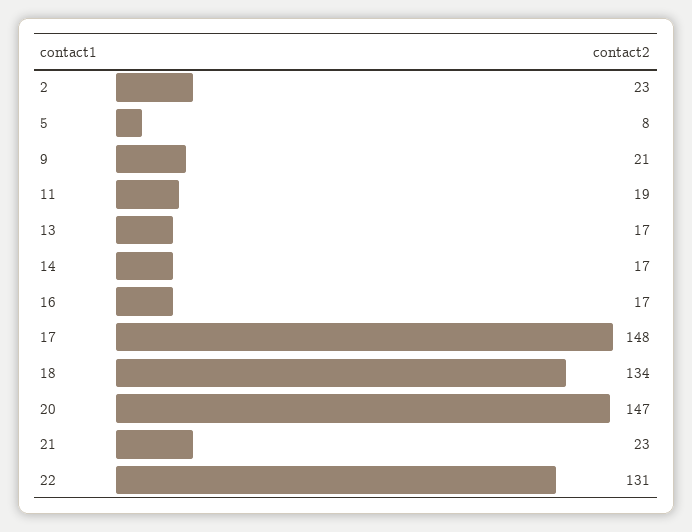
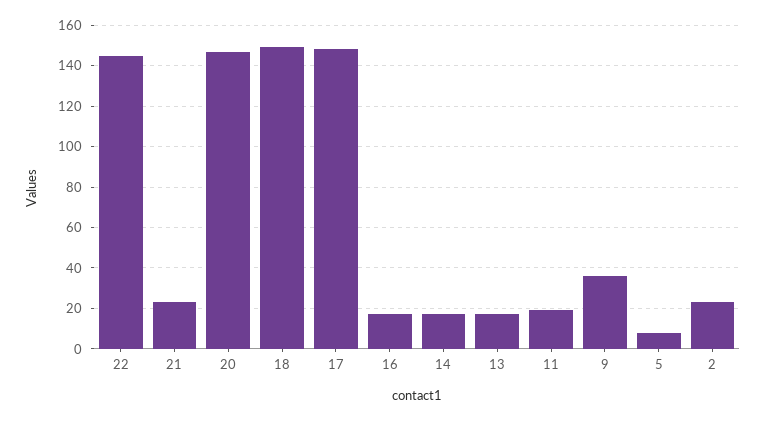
  {
    "2": 23,
    "5": 8,
-   "9": 21,
+   "9": 35,
    "11": 19,
    "13": 17,
    "14": 17,
    "16": 17,
    "17": 148,
-   "18": 134,
+   "18": 150,
    "20": 147,
    "21": 23,
-   "22": 131
+   "22": 145
  }

